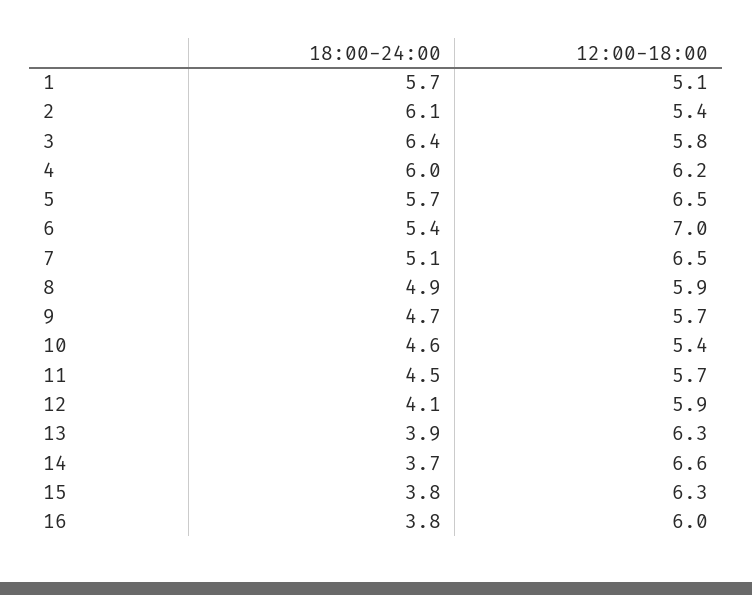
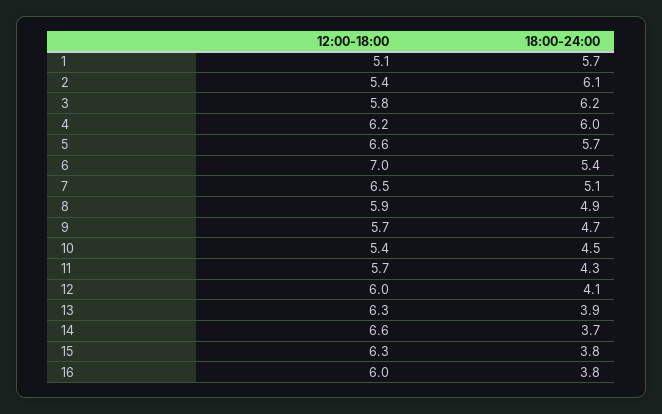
  {
    "18:00-24:00": {
      "1": 5.7,
      "2": 6.1,
-     "3": 6.4,
+     "3": 6.2,
      "4": 6,
      "5": 5.7,
      "6": 5.4,
      "7": 5.1,
      "8": 4.9,
      "9": 4.7,
-     "10": 4.6,
+     "10": 4.5,
-     "11": 4.5,
+     "11": 4.3,
      "12": 4.1,
      "13": 3.9,
      "14": 3.7,
      "15": 3.8,
      "16": 3.8
    },
    "12:00-18:00": {
      "1": 5.1,
      "2": 5.4,
      "3": 5.8,
      "4": 6.2,
-     "5": 6.5,
+     "5": 6.6,
      "6": 7,
      "7": 6.5,
      "8": 5.9,
      "9": 5.7,
      "10": 5.4,
      "11": 5.7,
-     "12": 5.9,
+     "12": 6,
      "13": 6.3,
      "14": 6.6,
      "15": 6.3,
      "16": 6
    }
  }

